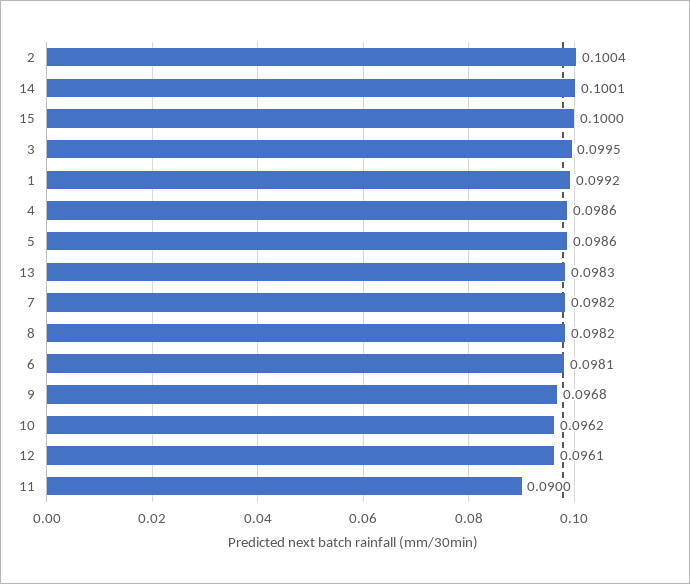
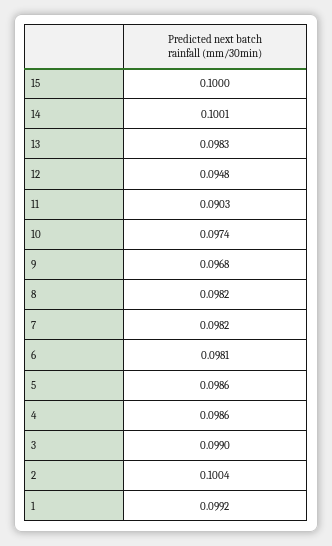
  {
    "2": 0.1004,
    "14": 0.1001,
    "15": 0.1,
-   "3": 0.0995,
+   "3": 0.099,
    "1": 0.0992,
    "4": 0.0986,
    "5": 0.0986,
    "13": 0.0983,
    "7": 0.0982,
    "8": 0.0982,
    "6": 0.0981,
    "9": 0.0968,
-   "10": 0.0962,
+   "10": 0.0974,
-   "12": 0.0961,
+   "12": 0.0948,
-   "11": 0.09
+   "11": 0.0903
  }

